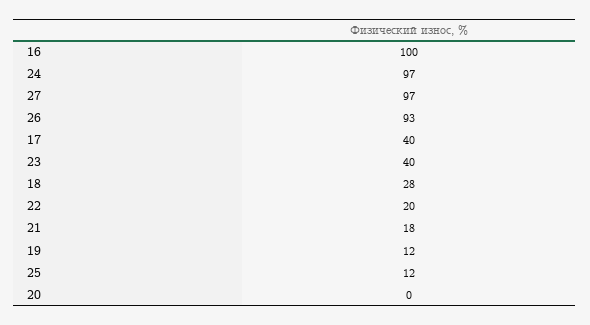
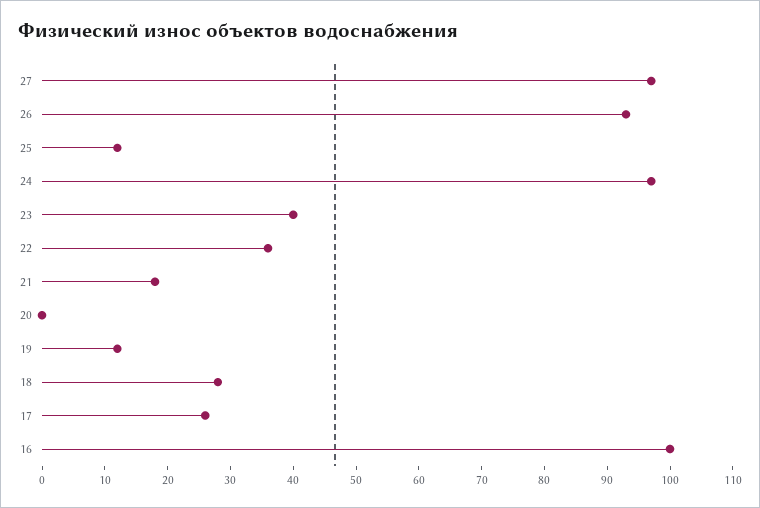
  {
    "16": 100,
    "24": 97,
    "27": 97,
    "26": 93,
-   "17": 40,
+   "17": 25,
    "23": 40,
    "18": 28,
-   "22": 20,
+   "22": 35,
    "21": 18,
    "19": 12,
    "25": 12,
    "20": 0
  }

